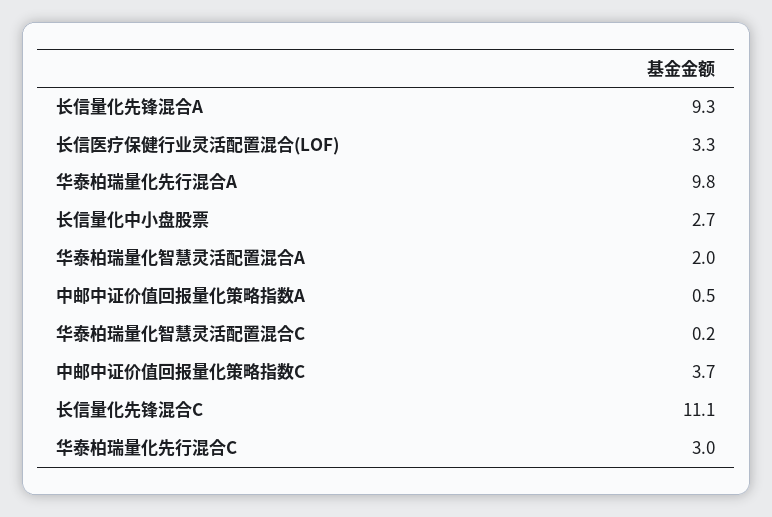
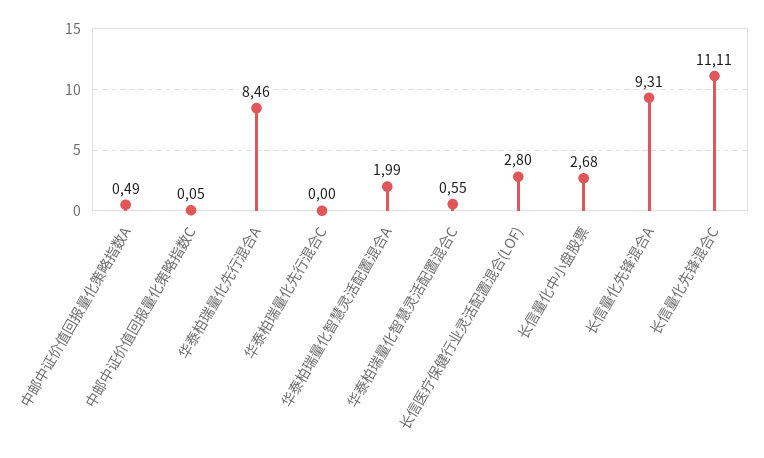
  {
    "长信量化先锋混合A": 9.31,
-   "长信医疗保健行业灵活配置混合(LOF)": 3.3,
+   "长信医疗保健行业灵活配置混合(LOF)": 2.8,
-   "华泰柏瑞量化先行混合A": 9.8,
+   "华泰柏瑞量化先行混合A": 8.46,
    "长信量化中小盘股票": 2.68,
    "华泰柏瑞量化智慧灵活配置混合A": 1.99,
    "中邮中证价值回报量化策略指数A": 0.49,
-   "华泰柏瑞量化智慧灵活配置混合C": 0.2,
+   "华泰柏瑞量化智慧灵活配置混合C": 0.55,
-   "中邮中证价值回报量化策略指数C": 3.7,
+   "中邮中证价值回报量化策略指数C": 0.05,
    "长信量化先锋混合C": 11.11,
-   "华泰柏瑞量化先行混合C": 3
+   "华泰柏瑞量化先行混合C": 0
  }

